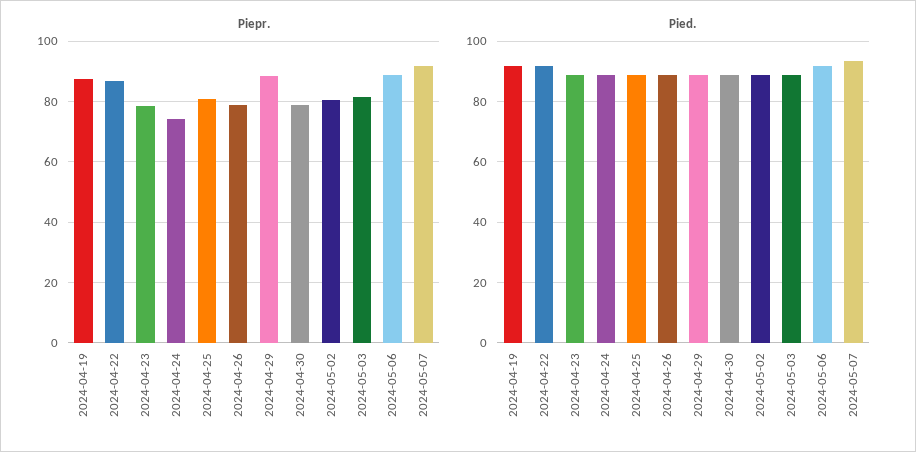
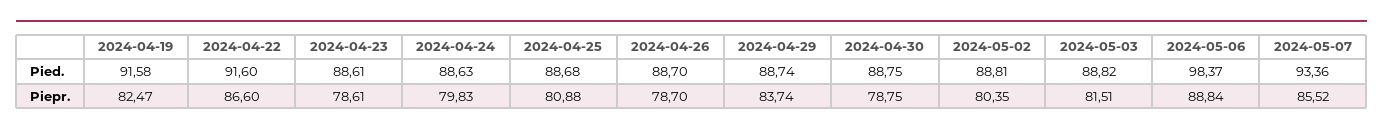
  {
    "Piepr.": {
-     "2024-04-19": 88,
+     "2024-04-19": 82.47,
      "2024-04-22": 86.6,
      "2024-04-23": 78.61,
-     "2024-04-24": 74,
+     "2024-04-24": 79.83,
      "2024-04-25": 80.88,
      "2024-04-26": 78.7,
-     "2024-04-29": 88,
+     "2024-04-29": 83.74,
      "2024-04-30": 78.75,
      "2024-05-02": 80.35,
      "2024-05-03": 81.51,
      "2024-05-06": 88.84,
-     "2024-05-07": 92
+     "2024-05-07": 85.52
    },
    "Pied.": {
      "2024-04-19": 91.58,
      "2024-04-22": 91.6,
      "2024-04-23": 88.61,
      "2024-04-24": 88.63,
      "2024-04-25": 88.68,
      "2024-04-26": 88.7,
      "2024-04-29": 88.74,
      "2024-04-30": 88.75,
      "2024-05-02": 88.81,
      "2024-05-03": 88.82,
-     "2024-05-06": 92,
+     "2024-05-06": 98.37,
      "2024-05-07": 93.36
    }
  }

